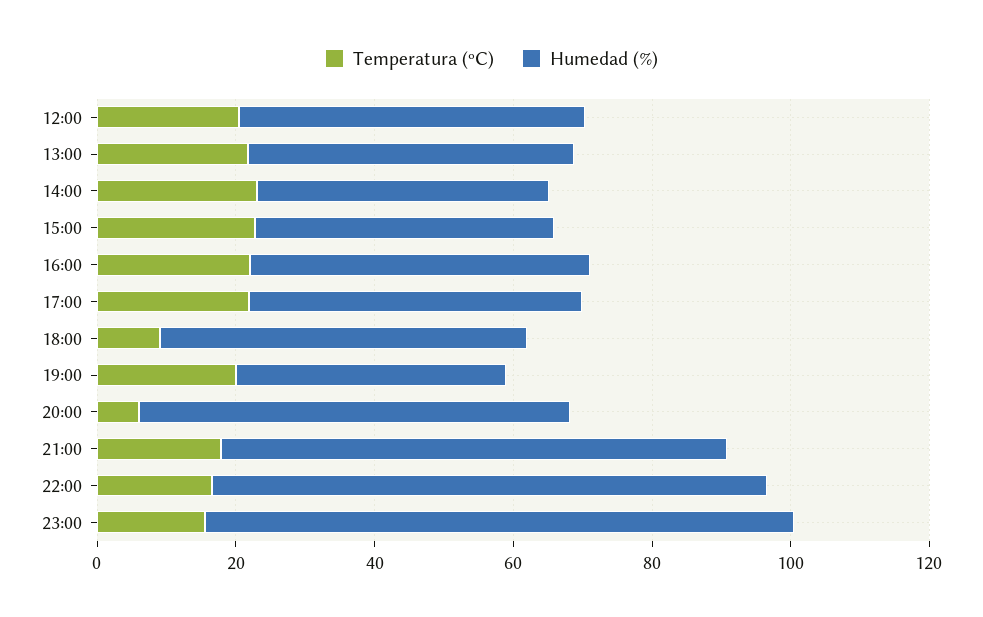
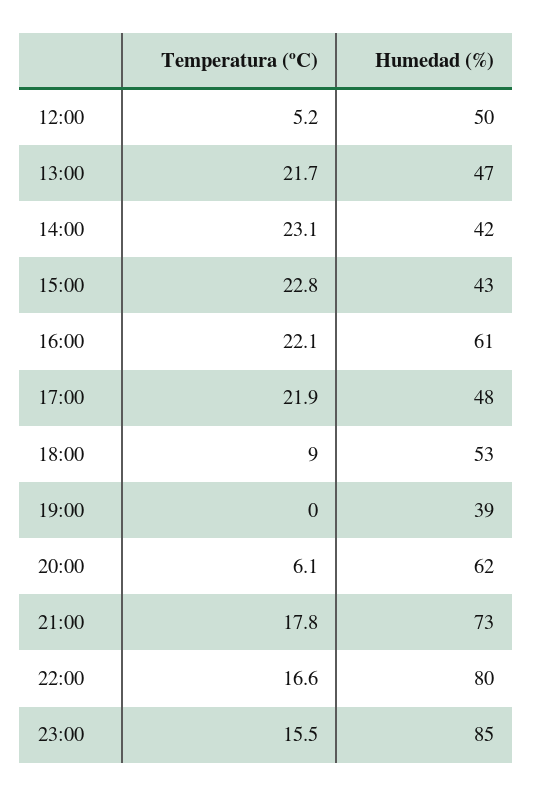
  {
    "Temperatura (ºC)": {
-     "12:00": 20,
+     "12:00": 5.2,
      "13:00": 21.7,
      "14:00": 23.1,
      "15:00": 22.8,
      "16:00": 22.1,
      "17:00": 21.9,
      "18:00": 9,
-     "19:00": 20,
+     "19:00": 0,
      "20:00": 6.1,
      "21:00": 17.8,
      "22:00": 16.6,
      "23:00": 15.5
    },
    "Humedad (%)": {
      "12:00": 50,
      "13:00": 47,
      "14:00": 42,
      "15:00": 43,
-     "16:00": 50,
+     "16:00": 61,
      "17:00": 48,
      "18:00": 53,
      "19:00": 39,
      "20:00": 62,
      "21:00": 73,
      "22:00": 80,
      "23:00": 85
    }
  }

